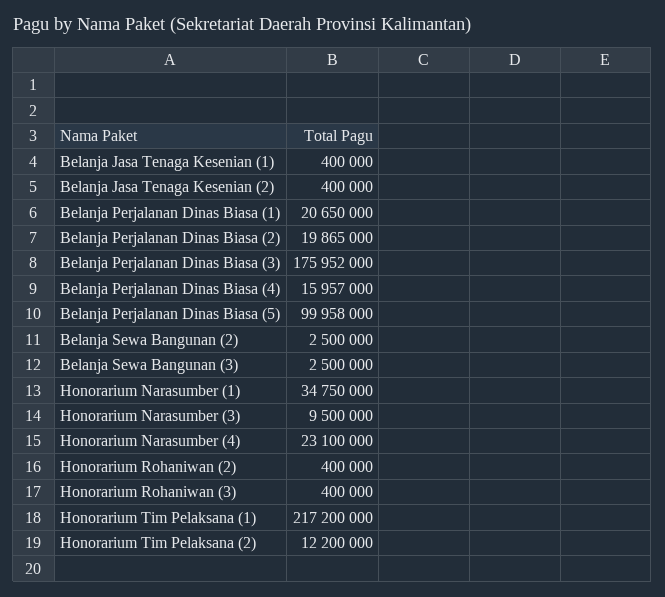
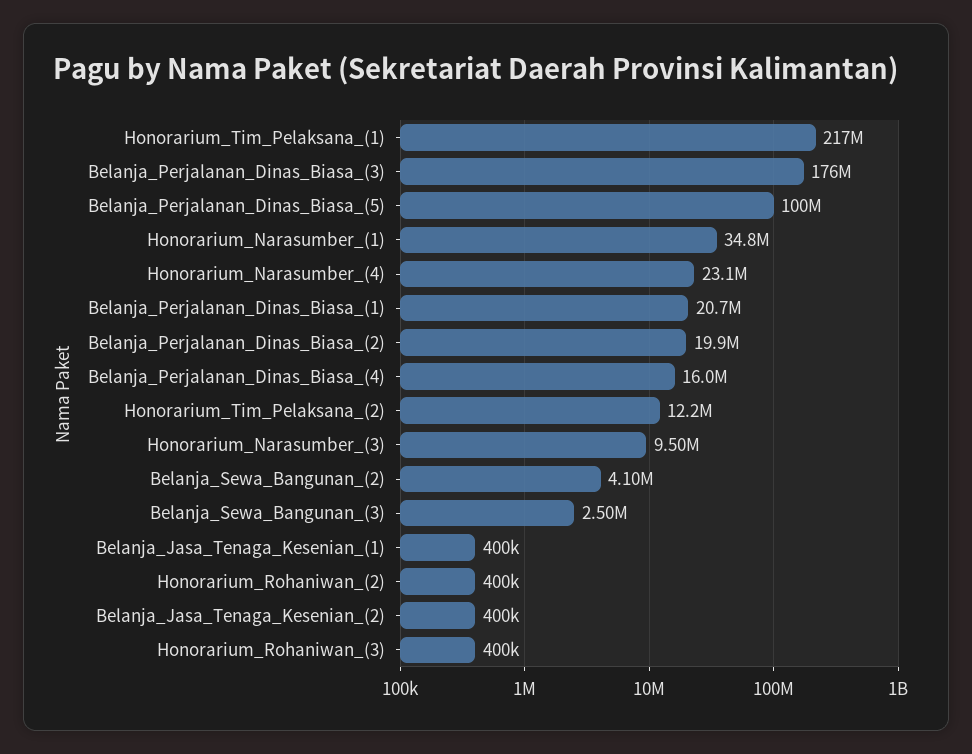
  {
    "Belanja Jasa Tenaga Kesenian (1)": 400000,
    "Belanja Jasa Tenaga Kesenian (2)": 400000,
    "Belanja Perjalanan Dinas Biasa (1)": 20650000,
    "Belanja Perjalanan Dinas Biasa (2)": 19865000,
    "Belanja Perjalanan Dinas Biasa (3)": 175952000,
    "Belanja Perjalanan Dinas Biasa (4)": 15957000,
    "Belanja Perjalanan Dinas Biasa (5)": 99958000,
-   "Belanja Sewa Bangunan (2)": 2500000,
+   "Belanja Sewa Bangunan (2)": 4100000,
    "Belanja Sewa Bangunan (3)": 2500000,
    "Honorarium Narasumber (1)": 34750000,
    "Honorarium Narasumber (3)": 9500000,
    "Honorarium Narasumber (4)": 23100000,
    "Honorarium Rohaniwan (2)": 400000,
    "Honorarium Rohaniwan (3)": 400000,
    "Honorarium Tim Pelaksana (1)": 217200000,
    "Honorarium Tim Pelaksana (2)": 12200000
  }

